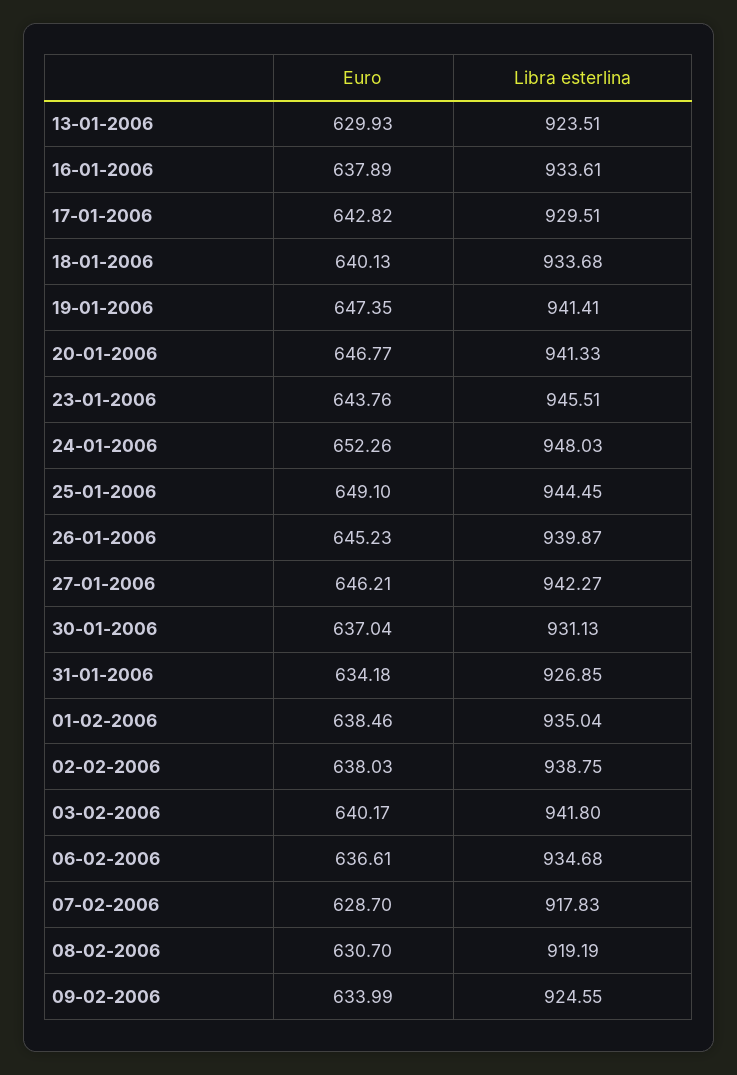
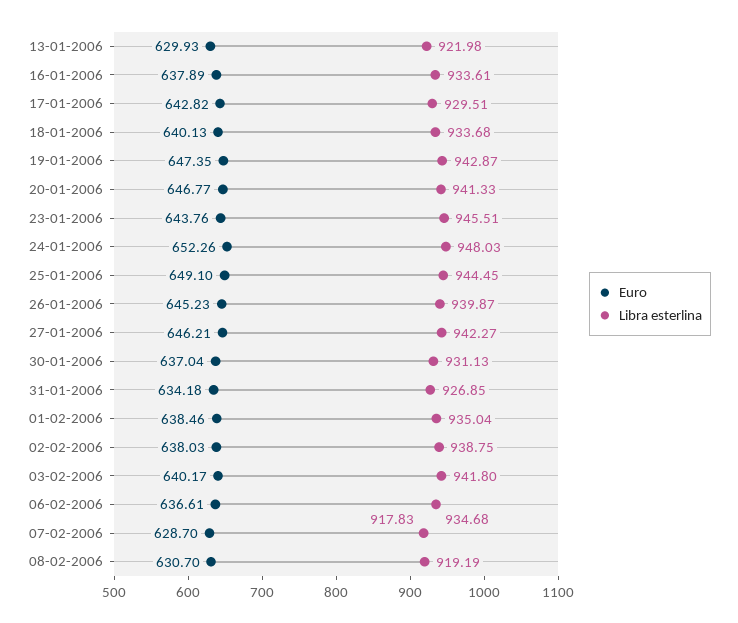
  {
    "Euro": {
      "13-01-2006": 629.93,
      "16-01-2006": 637.89,
      "17-01-2006": 642.82,
      "18-01-2006": 640.13,
      "19-01-2006": 647.35,
      "20-01-2006": 646.77,
      "23-01-2006": 643.76,
      "24-01-2006": 652.26,
      "25-01-2006": 649.1,
      "26-01-2006": 645.23,
      "27-01-2006": 646.21,
      "30-01-2006": 637.04,
      "31-01-2006": 634.18,
      "01-02-2006": 638.46,
      "02-02-2006": 638.03,
      "03-02-2006": 640.17,
      "06-02-2006": 636.61,
      "07-02-2006": 628.7,
-     "08-02-2006": 630.7,
+     "08-02-2006": 630.7
-     "09-02-2006": 633.99
    },
    "Libra esterlina": {
-     "13-01-2006": 923.51,
+     "13-01-2006": 921.98,
      "16-01-2006": 933.61,
      "17-01-2006": 929.51,
      "18-01-2006": 933.68,
-     "19-01-2006": 941.41,
+     "19-01-2006": 942.87,
      "20-01-2006": 941.33,
      "23-01-2006": 945.51,
      "24-01-2006": 948.03,
      "25-01-2006": 944.45,
      "26-01-2006": 939.87,
      "27-01-2006": 942.27,
      "30-01-2006": 931.13,
      "31-01-2006": 926.85,
      "01-02-2006": 935.04,
      "02-02-2006": 938.75,
      "03-02-2006": 941.8,
      "06-02-2006": 934.68,
      "07-02-2006": 917.83,
-     "08-02-2006": 919.19,
+     "08-02-2006": 919.19
-     "09-02-2006": 924.55
    }
  }

